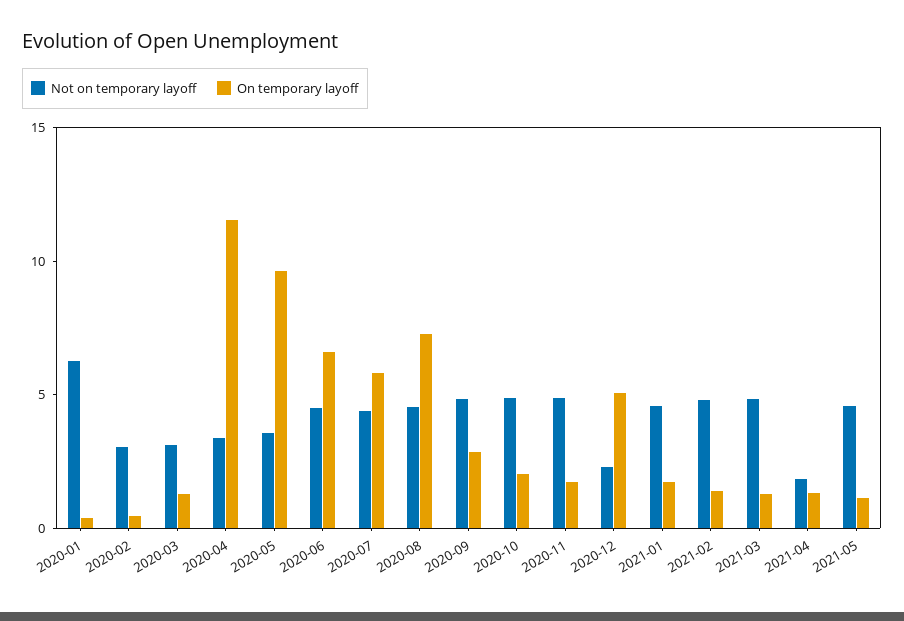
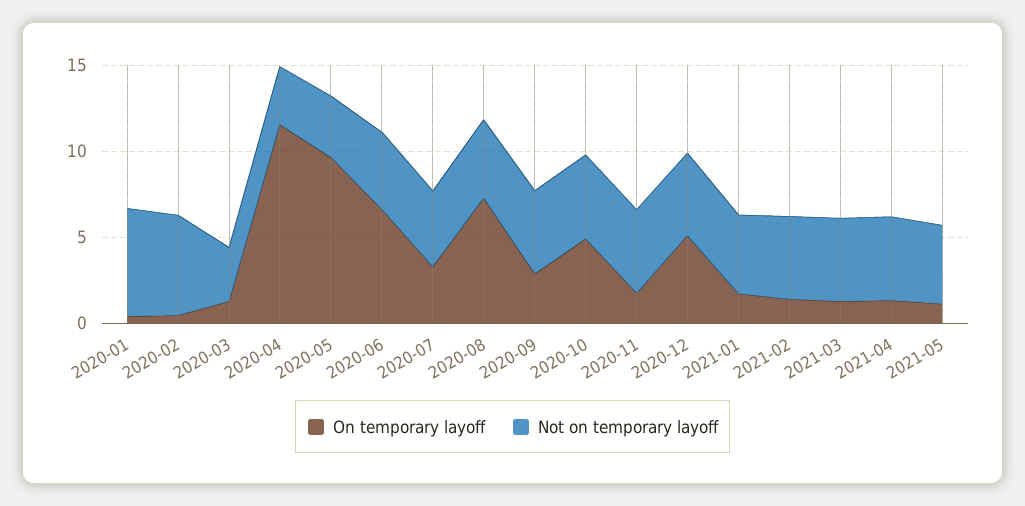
  {
    "Not on temporary layoff": {
      "2020-01": 6,
-     "2020-02": 3,
+     "2020-02": 6,
      "2020-03": 3,
      "2020-04": 3,
      "2020-05": 4,
      "2020-06": 4,
      "2020-07": 4,
      "2020-08": 5,
      "2020-09": 5,
      "2020-10": 5,
      "2020-11": 5,
-     "2020-12": 2,
+     "2020-12": 5,
      "2021-01": 5,
      "2021-02": 5,
      "2021-03": 5,
-     "2021-04": 2,
+     "2021-04": 5,
      "2021-05": 5
    },
    "On temporary layoff": {
      "2020-01": 0,
      "2020-02": 0,
      "2020-03": 1,
      "2020-04": 12,
      "2020-05": 10,
      "2020-06": 7,
-     "2020-07": 6,
+     "2020-07": 3,
      "2020-08": 7,
      "2020-09": 3,
-     "2020-10": 2,
+     "2020-10": 5,
      "2020-11": 2,
      "2020-12": 5,
      "2021-01": 2,
      "2021-02": 1,
      "2021-03": 1,
      "2021-04": 1,
      "2021-05": 1
    }
  }

